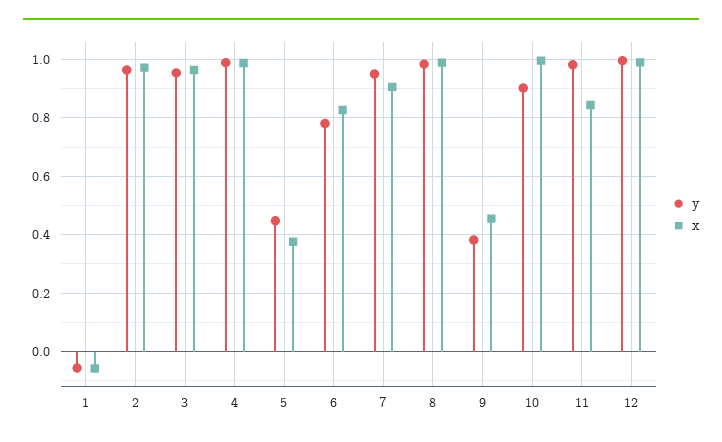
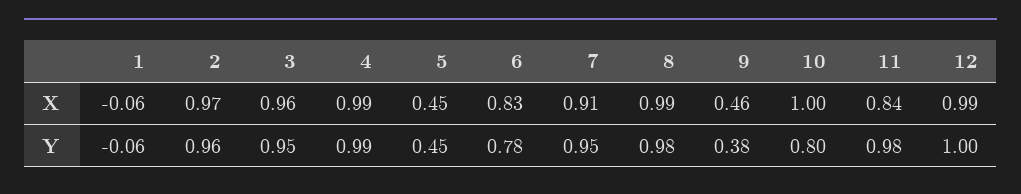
  {
    "y": {
      "1": -0.06,
      "2": 0.96,
      "3": 0.95,
      "4": 0.99,
      "5": 0.45,
      "6": 0.78,
      "7": 0.95,
      "8": 0.98,
      "9": 0.38,
-     "10": 0.9,
+     "10": 0.8,
      "11": 0.98,
      "12": 1
    },
    "x": {
      "1": -0.06,
      "2": 0.97,
      "3": 0.96,
      "4": 0.99,
-     "5": 0.375,
+     "5": 0.45,
      "6": 0.83,
      "7": 0.91,
      "8": 0.99,
      "9": 0.46,
      "10": 1,
      "11": 0.84,
      "12": 0.99
    }
  }

